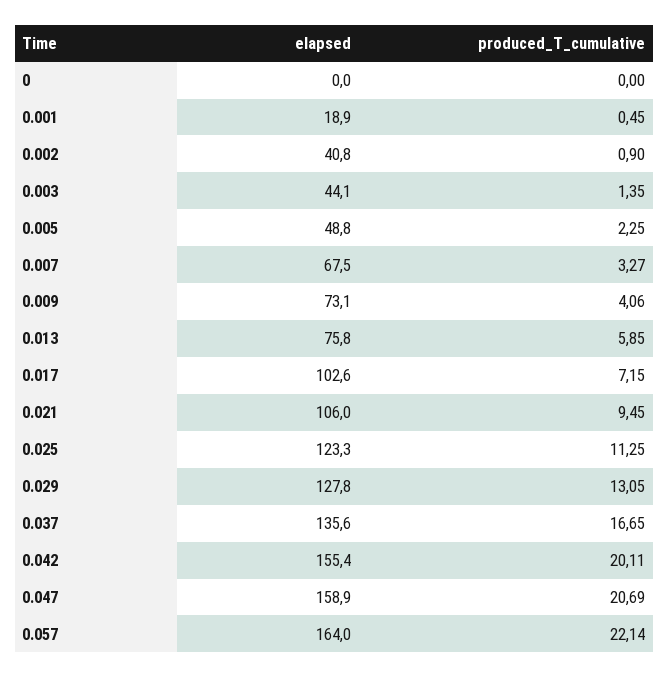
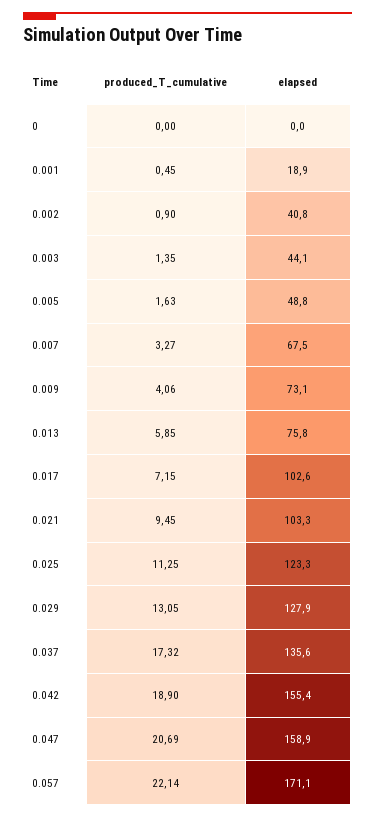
  {
    "elapsed": {
      "0": 0,
      "0.001": 18.9,
      "0.002": 40.8,
      "0.003": 44.1,
      "0.005": 48.8,
      "0.007": 67.5,
      "0.009": 73.1,
      "0.013": 75.8,
      "0.017": 102.6,
-     "0.021": 106,
+     "0.021": 103.3,
      "0.025": 123.3,
-     "0.029": 127.8,
+     "0.029": 127.9,
      "0.037": 135.6,
      "0.042": 155.4,
      "0.047": 158.9,
-     "0.057": 164
+     "0.057": 171.1
    },
    "produced_T_cumulative": {
      "0": 0,
      "0.001": 0.45,
      "0.002": 0.9,
      "0.003": 1.35,
-     "0.005": 2.25,
+     "0.005": 1.63,
      "0.007": 3.27,
      "0.009": 4.06,
      "0.013": 5.85,
      "0.017": 7.15,
      "0.021": 9.45,
      "0.025": 11.25,
      "0.029": 13.05,
-     "0.037": 16.65,
+     "0.037": 17.32,
-     "0.042": 20.11,
+     "0.042": 18.9,
      "0.047": 20.69,
      "0.057": 22.14
    }
  }

